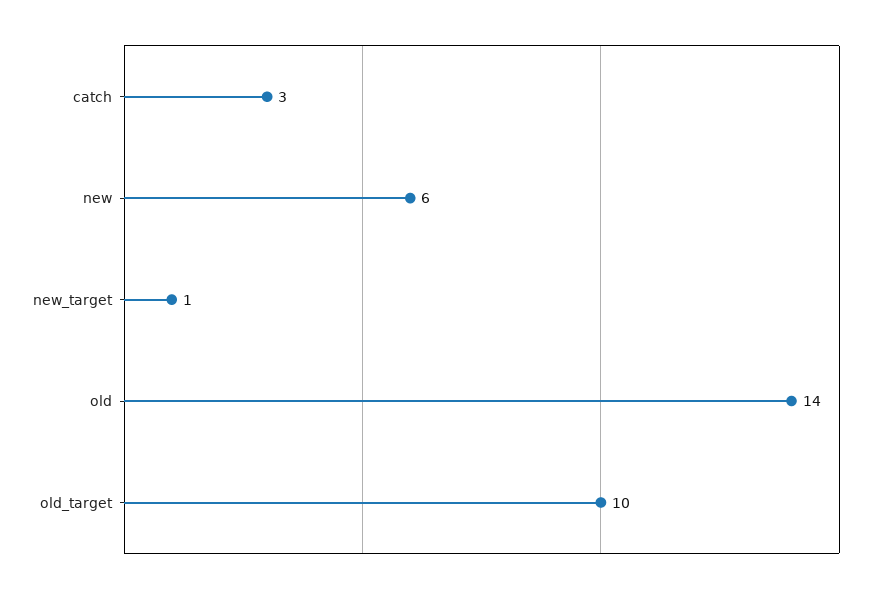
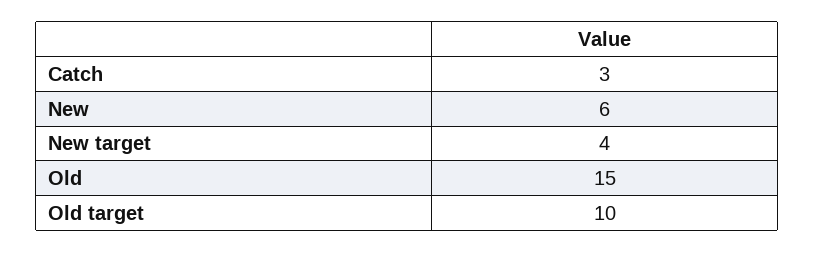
  {
    "catch": 3,
    "new": 6,
-   "new_target": 1,
+   "new_target": 4,
-   "old": 14,
+   "old": 15,
    "old_target": 10
  }

